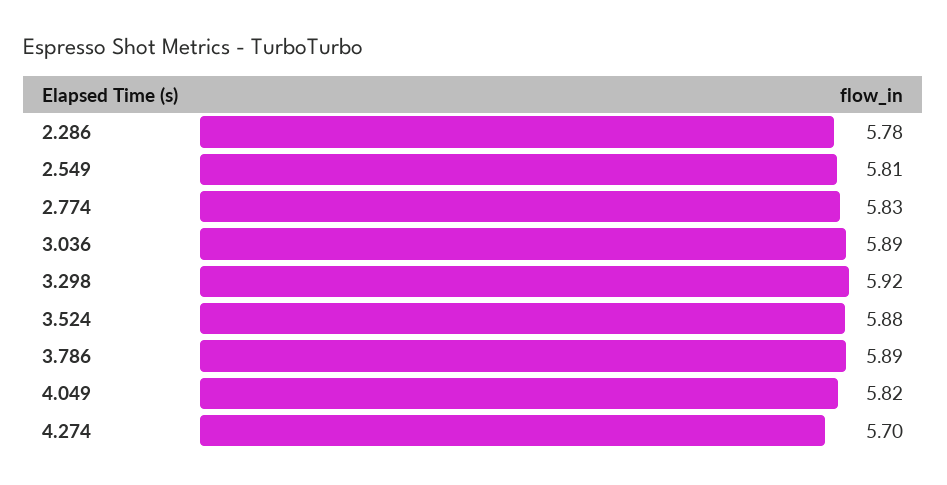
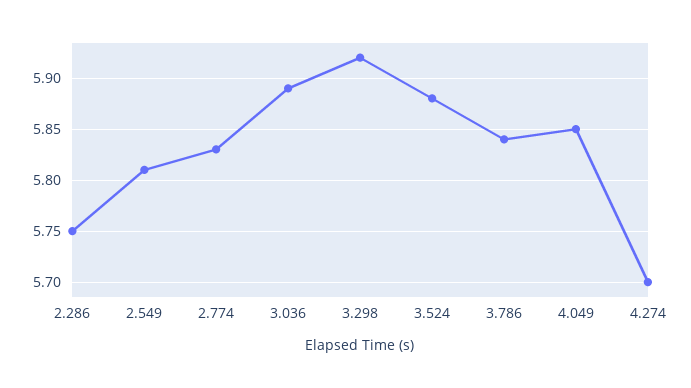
  {
-   "2.286": 5.78,
+   "2.286": 5.75,
    "2.549": 5.81,
    "2.774": 5.83,
    "3.036": 5.89,
    "3.298": 5.92,
    "3.524": 5.88,
-   "3.786": 5.89,
+   "3.786": 5.84,
-   "4.049": 5.82,
+   "4.049": 5.85,
    "4.274": 5.7
  }

